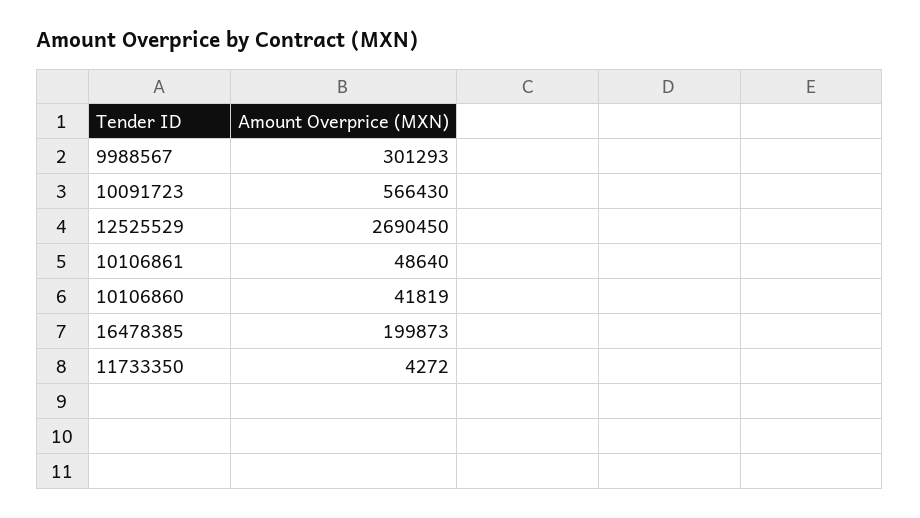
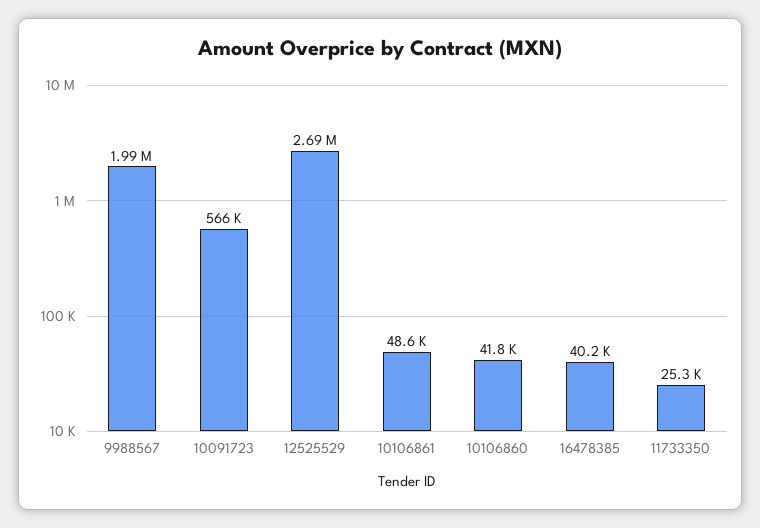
  {
-   "9988567": 301293,
+   "9988567": 1990000,
    "10091723": 566430,
    "12525529": 2690450,
    "10106861": 48640,
    "10106860": 41819,
-   "16478385": 199873,
+   "16478385": 40200,
-   "11733350": 4272
+   "11733350": 25300
  }

